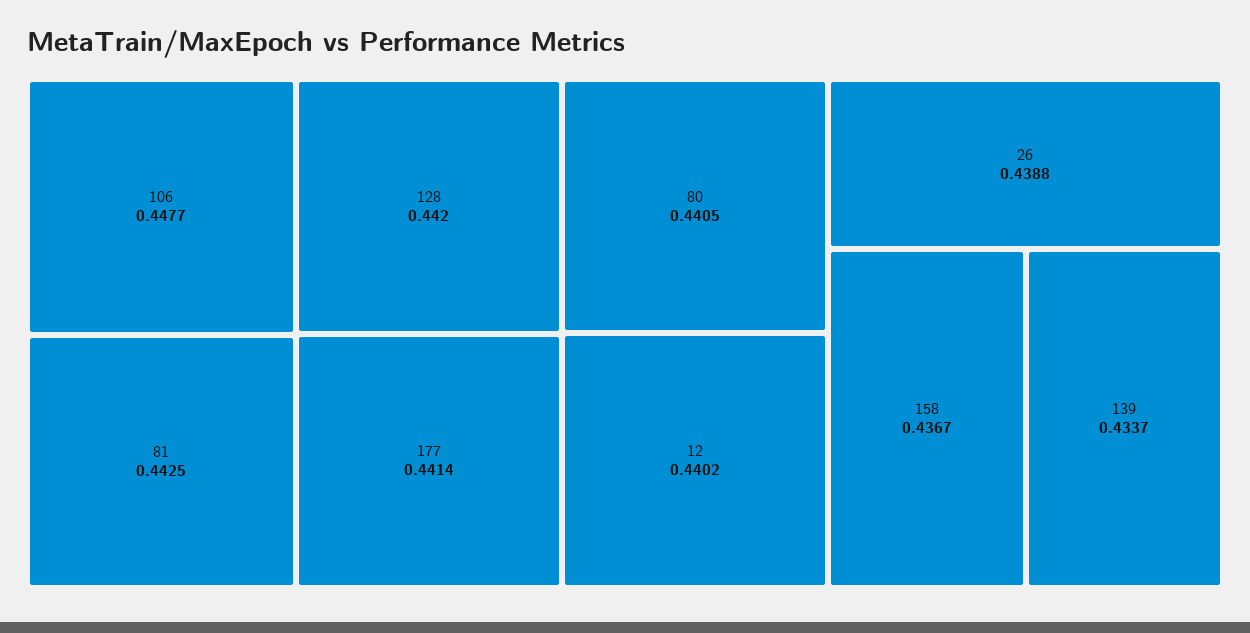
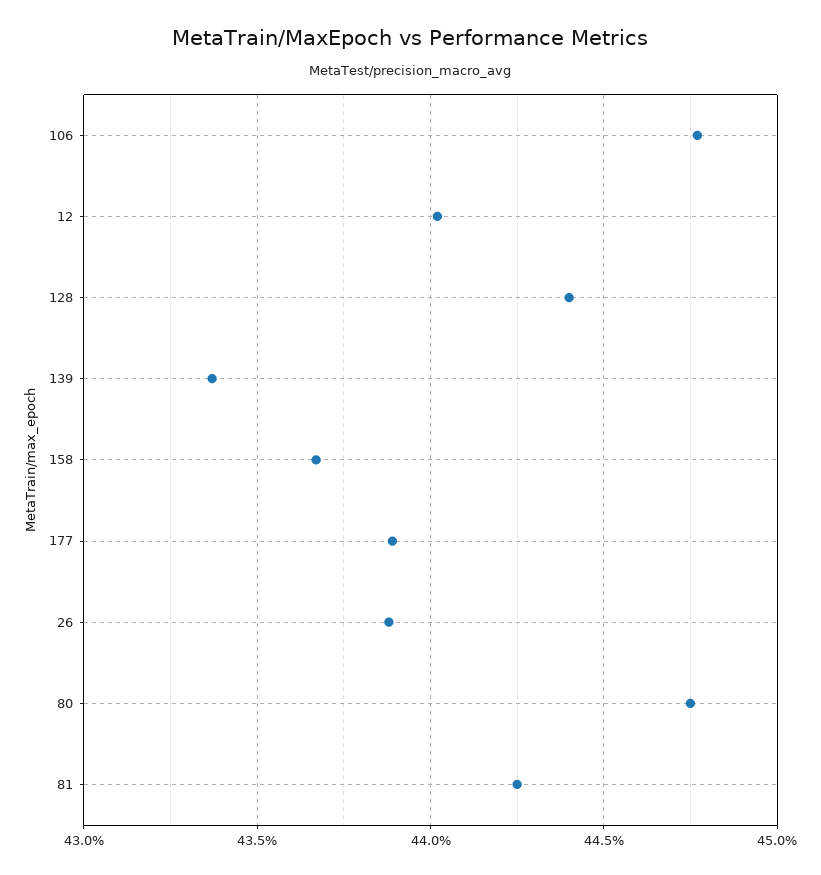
  {
    "106": 0.4477,
    "81": 0.4425,
-   "128": 0.442,
+   "128": 0.444,
-   "177": 0.4414,
+   "177": 0.439,
-   "80": 0.4405,
+   "80": 0.4475,
    "12": 0.4402,
    "26": 0.4388,
    "158": 0.4367,
    "139": 0.4337
  }

